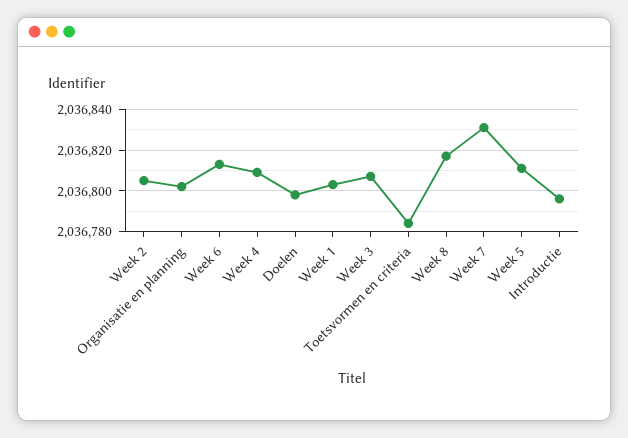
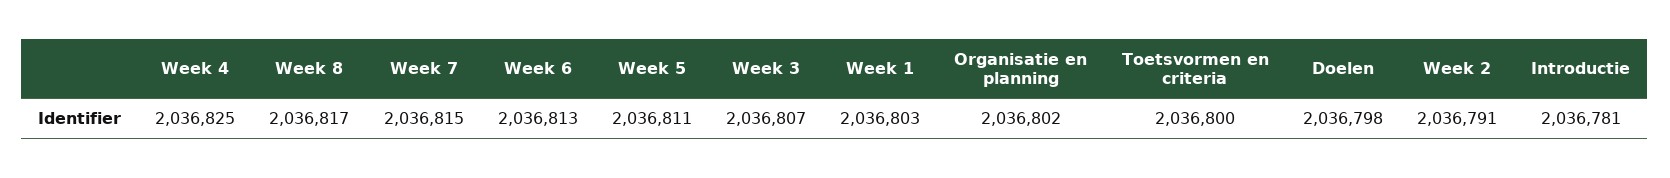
  {
-   "Week 2": 2036805,
+   "Week 2": 2036791,
    "Organisatie en planning": 2036802,
    "Week 6": 2036813,
-   "Week 4": 2036810,
+   "Week 4": 2036825,
    "Doelen": 2036798,
    "Week 1": 2036803,
    "Week 3": 2036807,
-   "Toetsvormen en criteria": 2036785,
+   "Toetsvormen en criteria": 2036800,
    "Week 8": 2036817,
-   "Week 7": 2036830,
+   "Week 7": 2036815,
    "Week 5": 2036811,
-   "Introductie": 2036795
+   "Introductie": 2036781
  }

